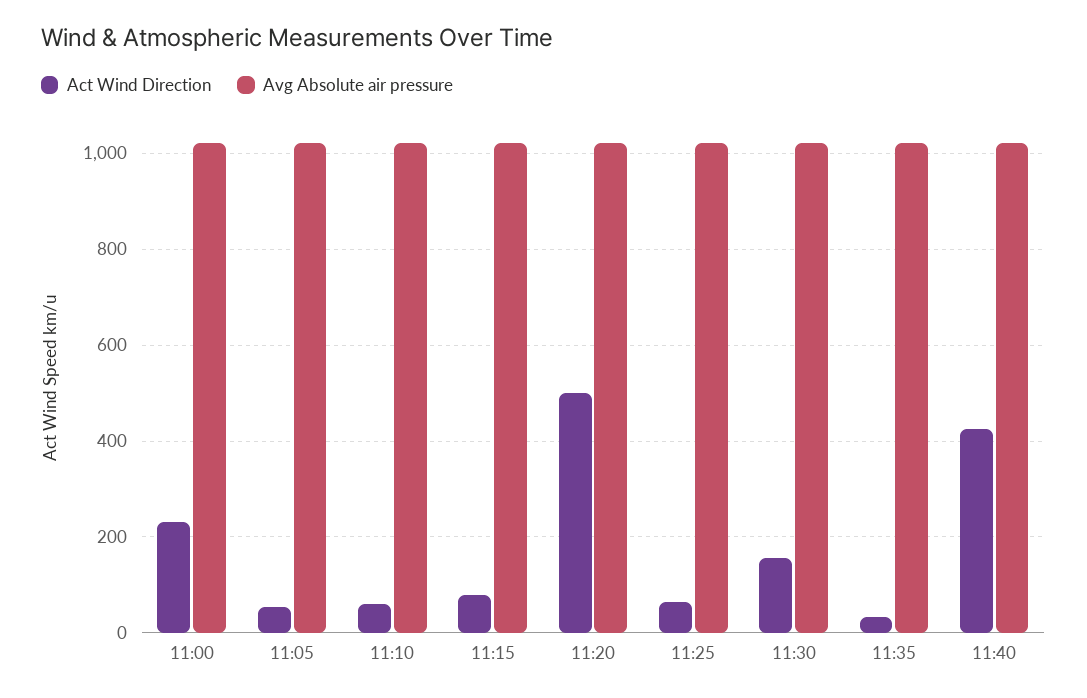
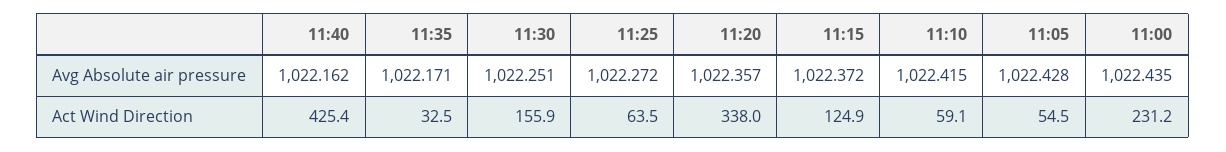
  {
    "Act Wind Direction": {
      "11:00": 231.2,
      "11:05": 54.5,
      "11:10": 59.1,
-     "11:15": 80,
+     "11:15": 124.9,
-     "11:20": 500,
+     "11:20": 338,
      "11:25": 63.5,
      "11:30": 155.9,
      "11:35": 32.5,
      "11:40": 425.4
    },
    "Avg Absolute air pressure": {
      "11:00": 1022.435,
      "11:05": 1022.428,
      "11:10": 1022.415,
      "11:15": 1022.372,
      "11:20": 1022.357,
      "11:25": 1022.272,
      "11:30": 1022.251,
      "11:35": 1022.171,
      "11:40": 1022.162
    }
  }

